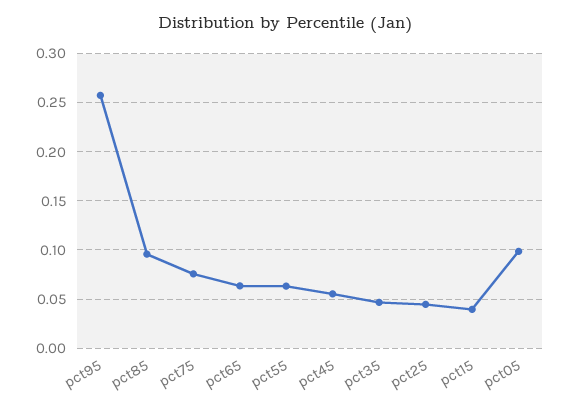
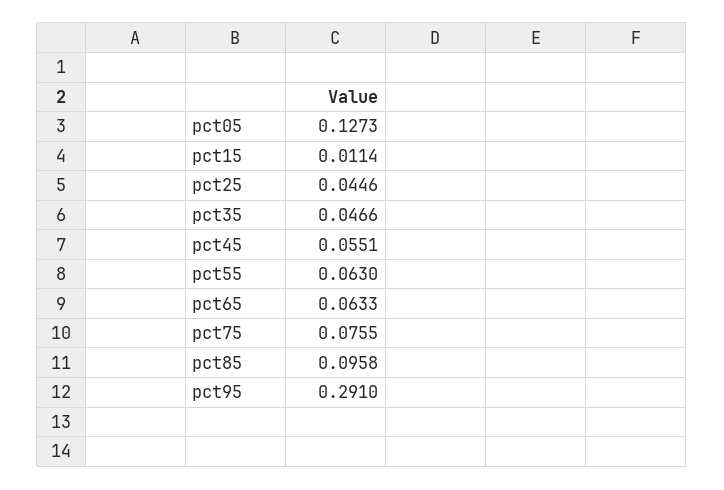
  {
-   "pct95": 0.26,
+   "pct95": 0.291,
    "pct85": 0.0958,
    "pct75": 0.0755,
    "pct65": 0.0633,
    "pct55": 0.063,
    "pct45": 0.0551,
    "pct35": 0.0466,
    "pct25": 0.0446,
-   "pct15": 0.04,
+   "pct15": 0.0114,
-   "pct05": 0.1
+   "pct05": 0.1273
  }

